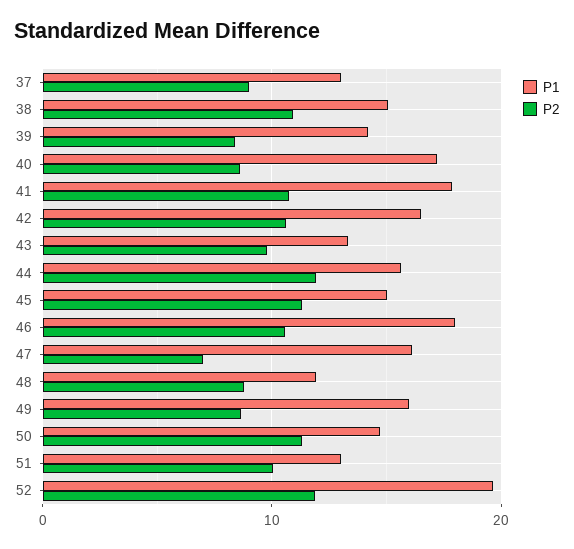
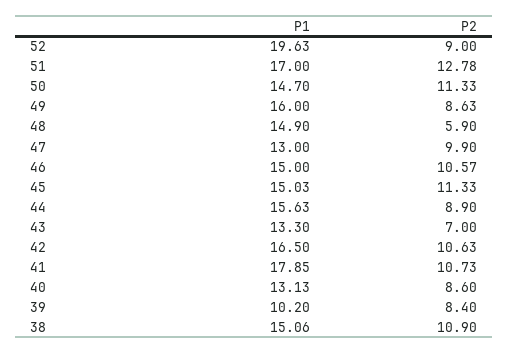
  {
    "P1": {
-     "37": 13,
      "38": 15.06,
-     "39": 14,
+     "39": 10.2,
-     "40": 17,
+     "40": 13.13,
      "41": 17.85,
      "42": 16.5,
      "43": 13.3,
      "44": 15.63,
      "45": 15.03,
-     "46": 18,
+     "46": 15,
-     "47": 16,
+     "47": 13,
-     "48": 12,
+     "48": 14.9,
      "49": 16,
      "50": 14.7,
-     "51": 13,
+     "51": 17,
      "52": 19.63
    },
    "P2": {
-     "37": 9,
      "38": 10.9,
      "39": 8.4,
      "40": 8.6,
      "41": 10.73,
      "42": 10.63,
-     "43": 10,
+     "43": 7,
-     "44": 12,
+     "44": 8.9,
      "45": 11.33,
      "46": 10.57,
-     "47": 7,
+     "47": 9.9,
-     "48": 9,
+     "48": 5.9,
      "49": 8.63,
      "50": 11.33,
-     "51": 10,
+     "51": 12.78,
-     "52": 12
+     "52": 9
    }
  }

